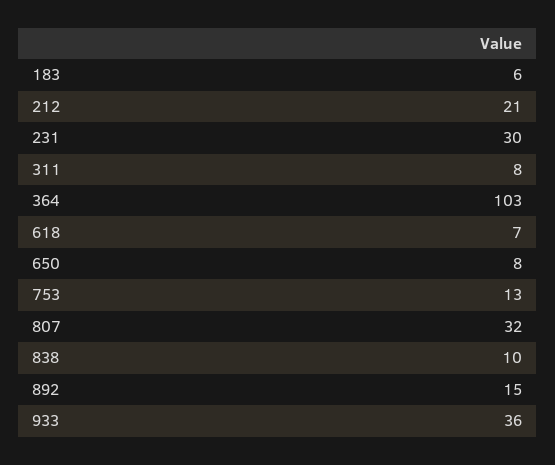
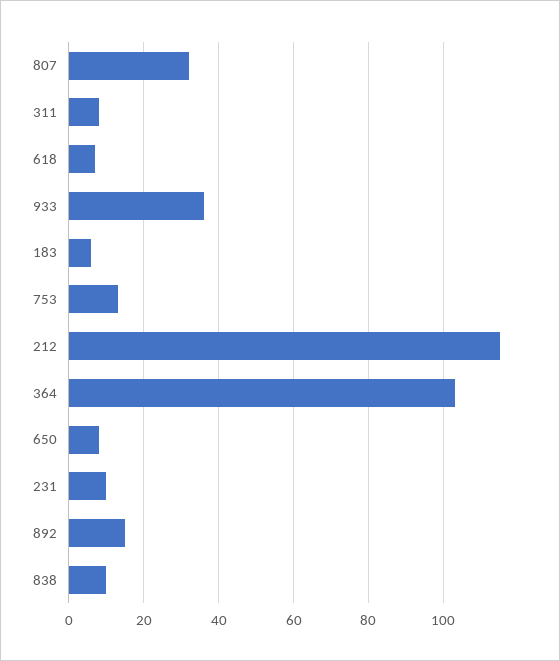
  {
    "183": 6,
-   "212": 21,
+   "212": 115,
-   "231": 30,
+   "231": 10,
    "311": 8,
    "364": 103,
    "618": 7,
    "650": 8,
    "753": 13,
    "807": 32,
    "838": 10,
    "892": 15,
    "933": 36
  }

